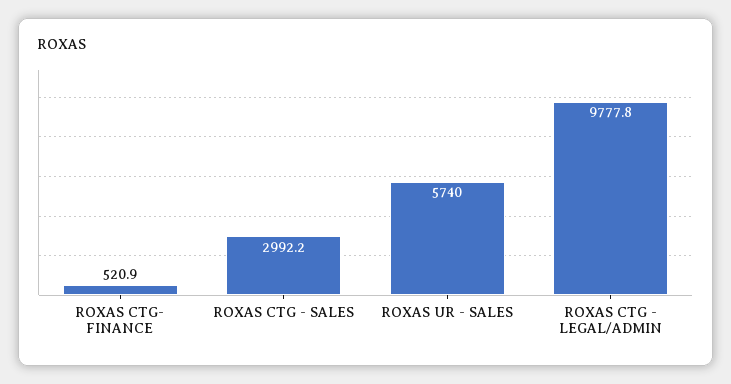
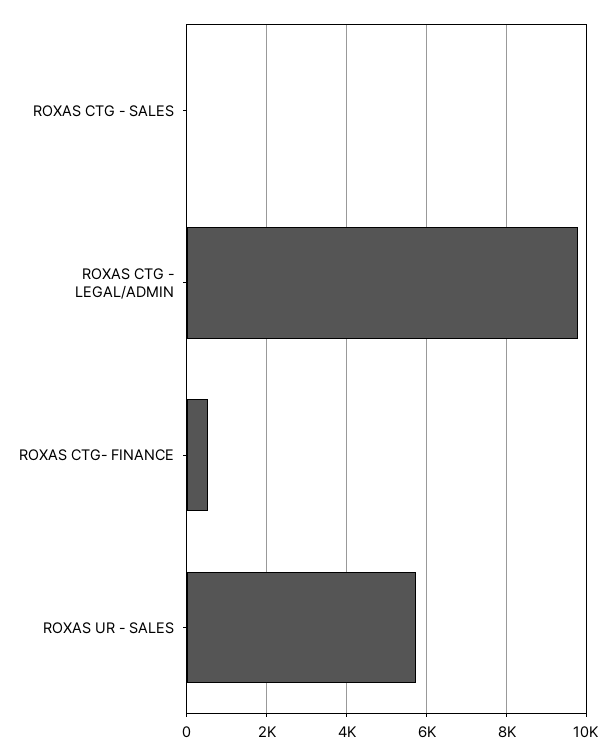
  {
    "ROXAS CTG- FINANCE": 520.9,
-   "ROXAS CTG - SALES": 2992.2,
+   "ROXAS CTG - SALES": 0,
    "ROXAS UR - SALES": 5740,
    "ROXAS CTG - LEGAL/ADMIN": 9777.8
  }

